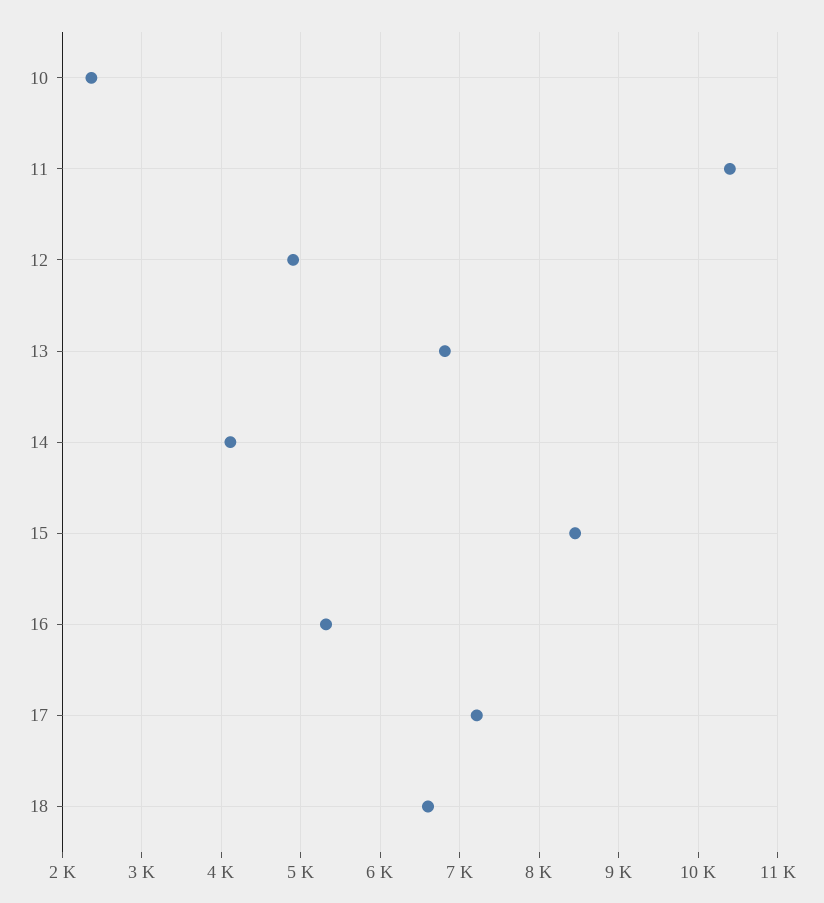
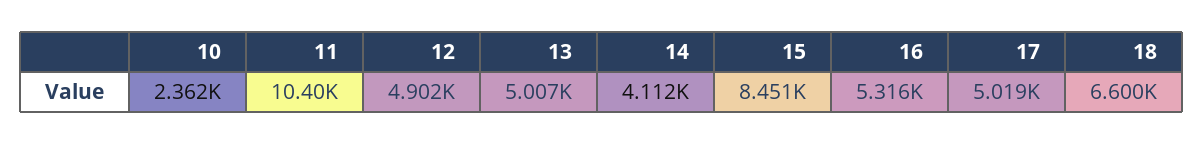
  {
    "10": 2362,
    "11": 10400,
    "12": 4902,
-   "13": 6800,
+   "13": 5007,
    "14": 4112,
    "15": 8451,
    "16": 5316,
-   "17": 7200,
+   "17": 5019,
    "18": 6600
  }

